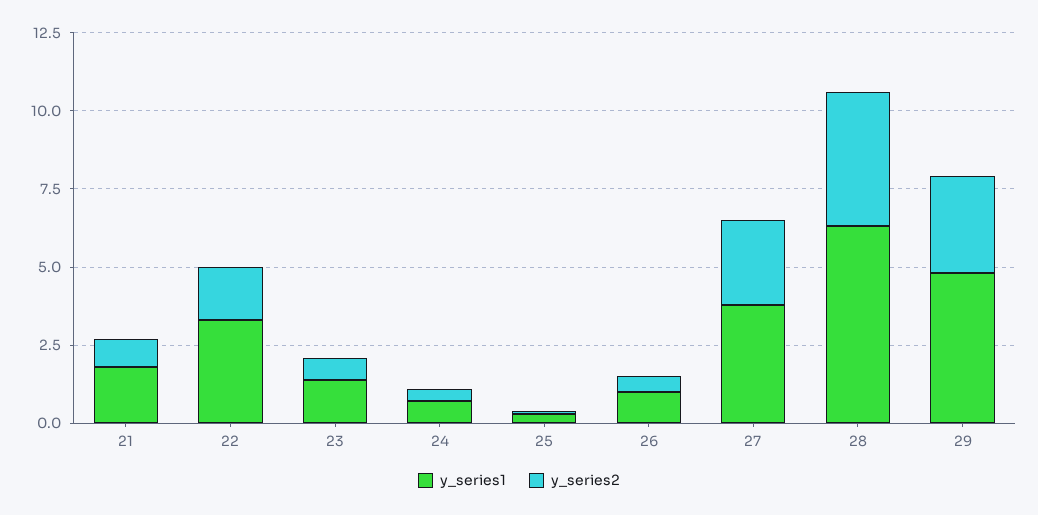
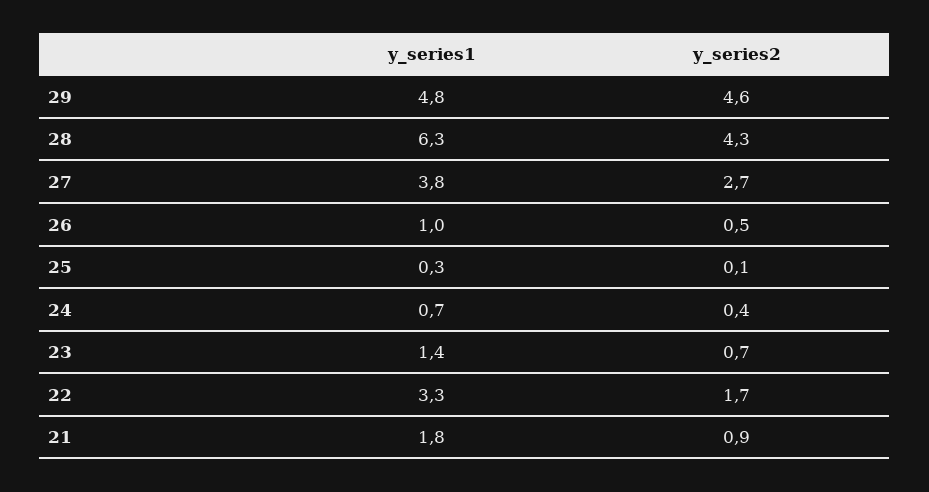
  {
    "y_series1": {
      "21": 1.8,
      "22": 3.3,
      "23": 1.4,
      "24": 0.7,
      "25": 0.3,
      "26": 1,
      "27": 3.8,
      "28": 6.3,
      "29": 4.8
    },
    "y_series2": {
      "21": 0.9,
      "22": 1.7,
      "23": 0.7,
      "24": 0.4,
      "25": 0.1,
      "26": 0.5,
      "27": 2.7,
      "28": 4.3,
-     "29": 3
+     "29": 4.6
    }
  }

